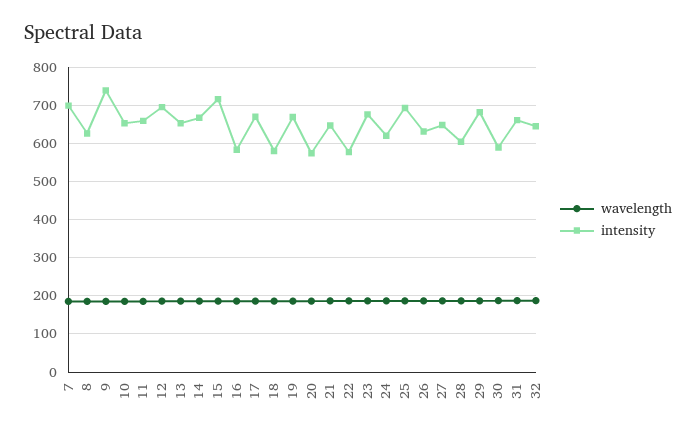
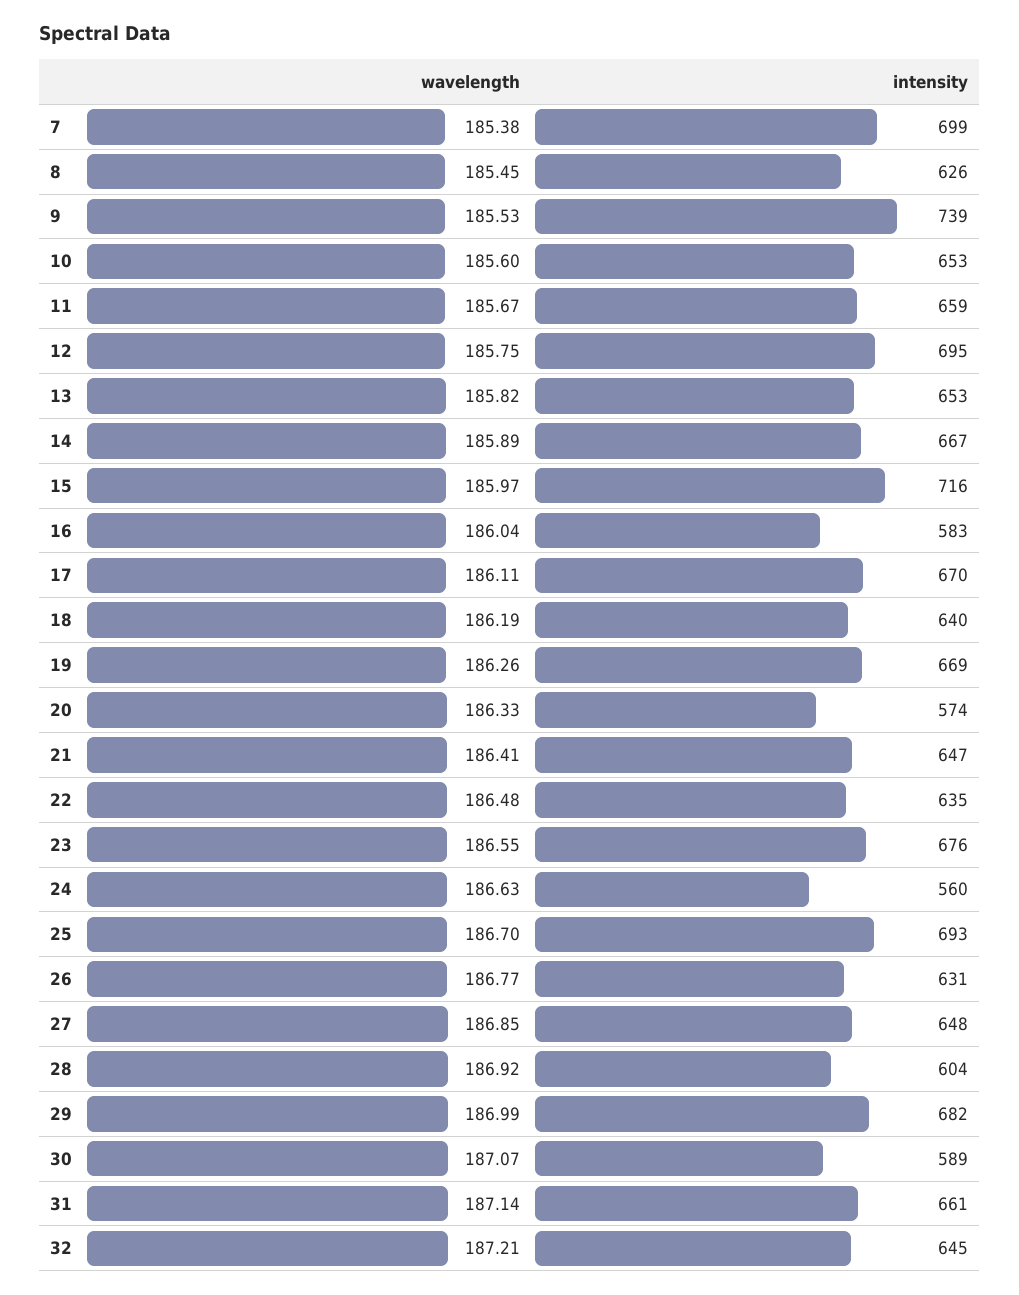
  {
    "wavelength": {
      "7": 185.38,
      "8": 185.45,
      "9": 185.53,
      "10": 185.6,
      "11": 185.67,
      "12": 185.75,
      "13": 185.82,
      "14": 185.89,
      "15": 185.97,
      "16": 186.04,
      "17": 186.11,
      "18": 186.19,
      "19": 186.26,
      "20": 186.33,
      "21": 186.41,
      "22": 186.48,
      "23": 186.55,
      "24": 186.63,
      "25": 186.7,
      "26": 186.77,
      "27": 186.85,
      "28": 186.92,
      "29": 186.99,
      "30": 187.07,
      "31": 187.14,
      "32": 187.21
    },
    "intensity": {
      "7": 699,
      "8": 626,
      "9": 739,
      "10": 653,
      "11": 659,
      "12": 695,
      "13": 653,
      "14": 667,
      "15": 716,
      "16": 583,
      "17": 670,
-     "18": 580,
+     "18": 640,
      "19": 669,
      "20": 574,
      "21": 647,
-     "22": 580,
+     "22": 635,
      "23": 676,
-     "24": 620,
+     "24": 560,
      "25": 693,
      "26": 631,
      "27": 648,
      "28": 604,
      "29": 682,
      "30": 589,
      "31": 661,
      "32": 645
    }
  }

